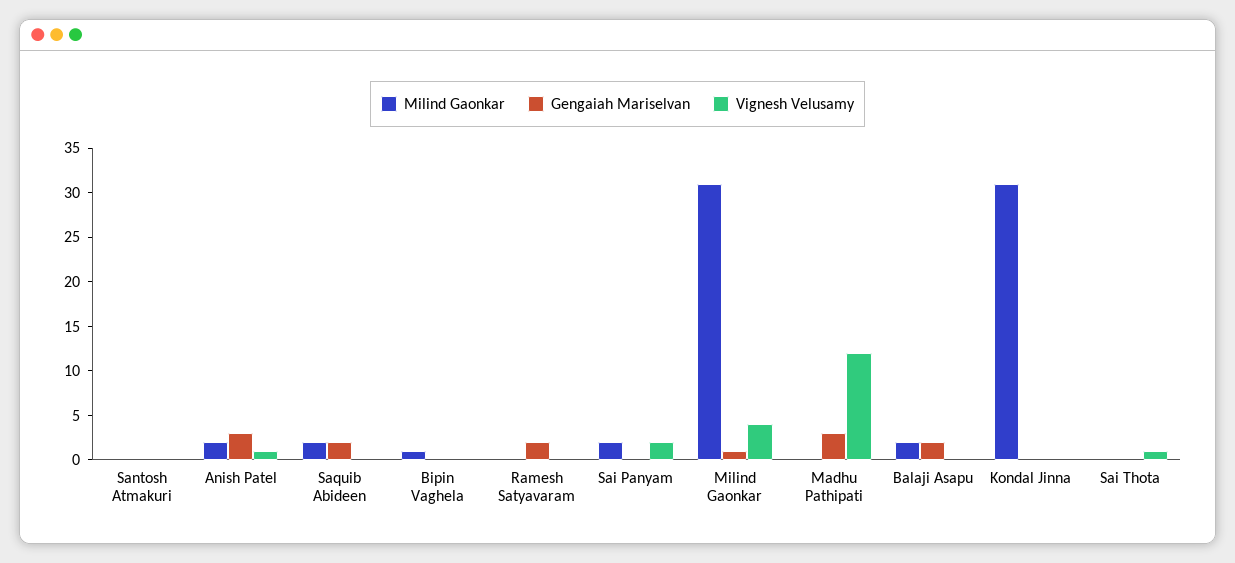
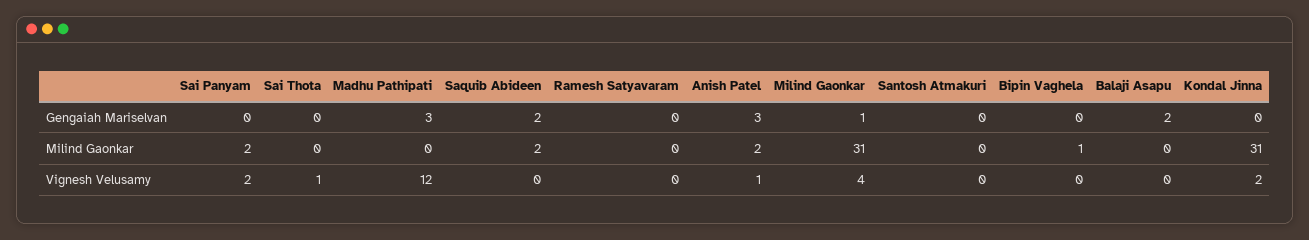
  {
    "Milind Gaonkar": {
      "Santosh Atmakuri": 0,
      "Anish Patel": 2,
      "Saquib Abideen": 2,
      "Bipin Vaghela": 1,
      "Ramesh Satyavaram": 0,
      "Sai Panyam": 2,
      "Milind Gaonkar": 31,
      "Madhu Pathipati": 0,
-     "Balaji Asapu": 2,
+     "Balaji Asapu": 0,
      "Kondal Jinna": 31,
      "Sai Thota": 0
    },
    "Gengaiah Mariselvan": {
      "Santosh Atmakuri": 0,
      "Anish Patel": 3,
      "Saquib Abideen": 2,
      "Bipin Vaghela": 0,
-     "Ramesh Satyavaram": 2,
+     "Ramesh Satyavaram": 0,
      "Sai Panyam": 0,
      "Milind Gaonkar": 1,
      "Madhu Pathipati": 3,
      "Balaji Asapu": 2,
      "Kondal Jinna": 0,
      "Sai Thota": 0
    },
    "Vignesh Velusamy": {
      "Santosh Atmakuri": 0,
      "Anish Patel": 1,
      "Saquib Abideen": 0,
      "Bipin Vaghela": 0,
      "Ramesh Satyavaram": 0,
      "Sai Panyam": 2,
      "Milind Gaonkar": 4,
      "Madhu Pathipati": 12,
      "Balaji Asapu": 0,
-     "Kondal Jinna": 0,
+     "Kondal Jinna": 2,
      "Sai Thota": 1
    }
  }

